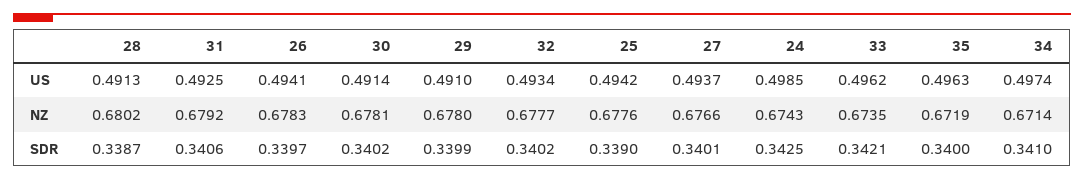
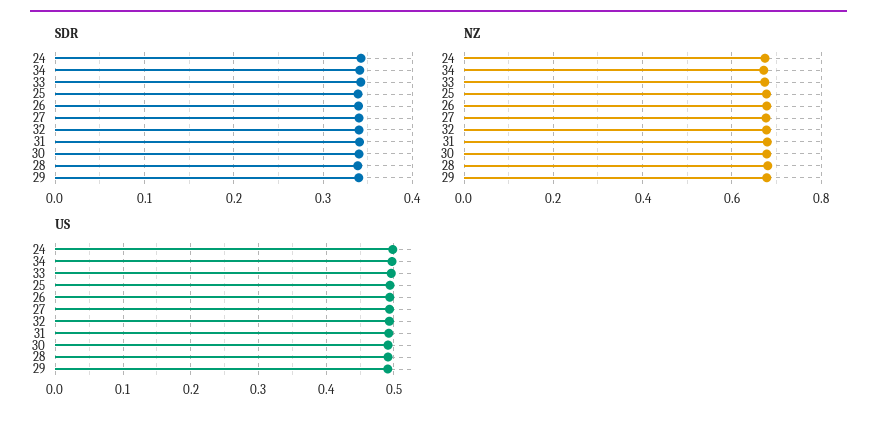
  {
    "US": {
      "28": 0.4913,
      "31": 0.4925,
      "26": 0.4941,
      "30": 0.4914,
      "29": 0.491,
      "32": 0.4934,
      "25": 0.4942,
      "27": 0.4937,
      "24": 0.4985,
      "33": 0.4962,
-     "35": 0.4963,
      "34": 0.4974
    },
    "NZ": {
      "28": 0.6802,
      "31": 0.6792,
      "26": 0.6783,
      "30": 0.6781,
      "29": 0.678,
      "32": 0.6777,
      "25": 0.6776,
      "27": 0.6766,
      "24": 0.6743,
      "33": 0.6735,
-     "35": 0.6719,
      "34": 0.6714
    },
    "SDR": {
      "28": 0.3387,
      "31": 0.3406,
      "26": 0.3397,
      "30": 0.3402,
      "29": 0.3399,
      "32": 0.3402,
      "25": 0.339,
      "27": 0.3401,
      "24": 0.3425,
      "33": 0.3421,
-     "35": 0.34,
      "34": 0.341
    }
  }

